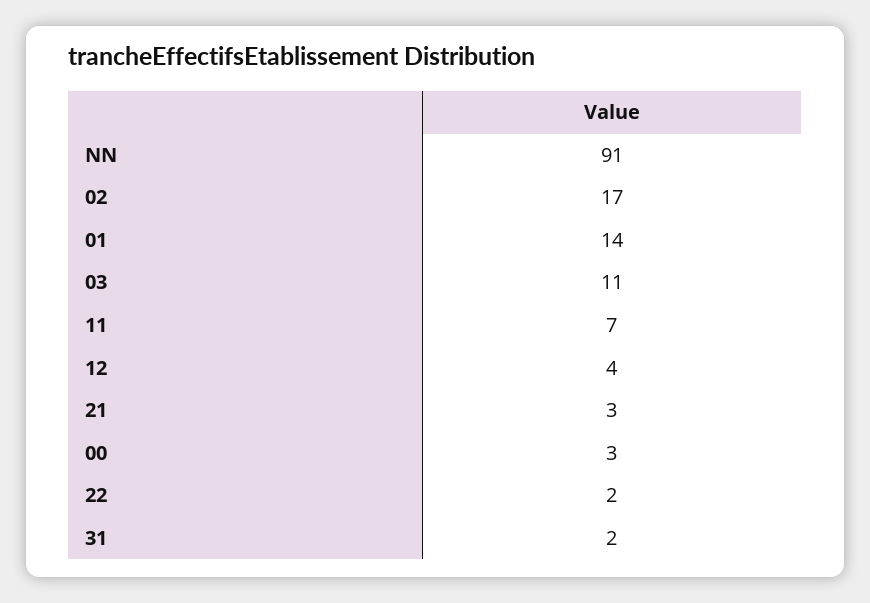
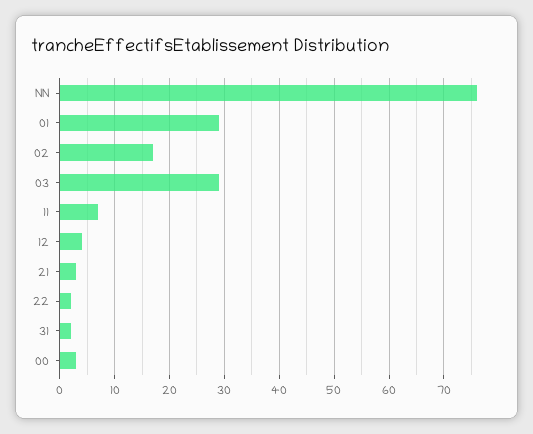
  {
-   "NN": 91,
+   "NN": 75,
    "02": 17,
-   "01": 14,
+   "01": 30,
-   "03": 11,
+   "03": 30,
    "11": 7,
    "12": 4,
    "21": 3,
    "00": 3,
    "22": 2,
    "31": 2
  }

